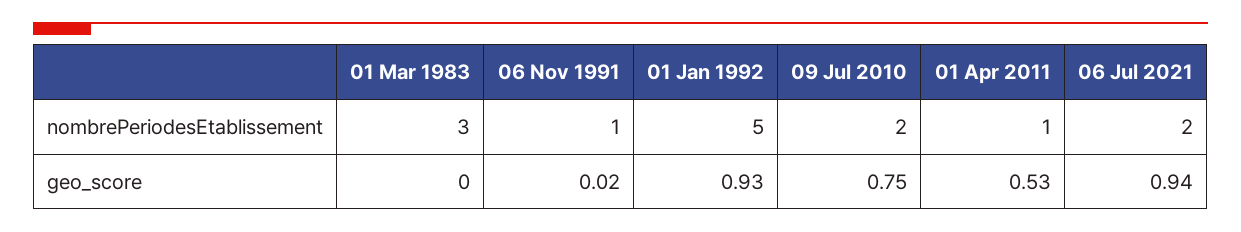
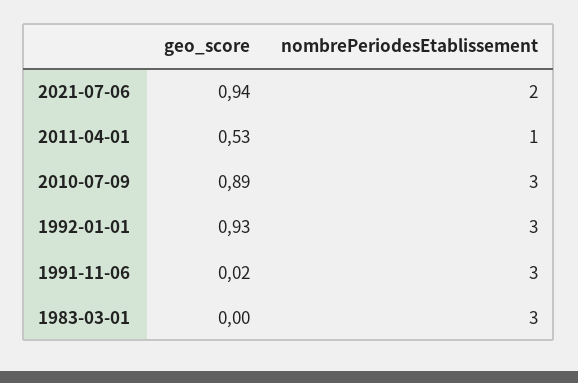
  {
    "01 Mar 1983": {
      "nombrePeriodesEtablissement": 3,
      "geo_score": 0
    },
    "06 Nov 1991": {
-     "nombrePeriodesEtablissement": 1,
+     "nombrePeriodesEtablissement": 3,
      "geo_score": 0.02
    },
    "01 Jan 1992": {
-     "nombrePeriodesEtablissement": 5,
+     "nombrePeriodesEtablissement": 3,
      "geo_score": 0.93
    },
    "09 Jul 2010": {
-     "nombrePeriodesEtablissement": 2,
+     "nombrePeriodesEtablissement": 3,
-     "geo_score": 0.75
+     "geo_score": 0.89
    },
    "01 Apr 2011": {
      "nombrePeriodesEtablissement": 1,
      "geo_score": 0.53
    },
    "06 Jul 2021": {
      "nombrePeriodesEtablissement": 2,
      "geo_score": 0.94
    }
  }

